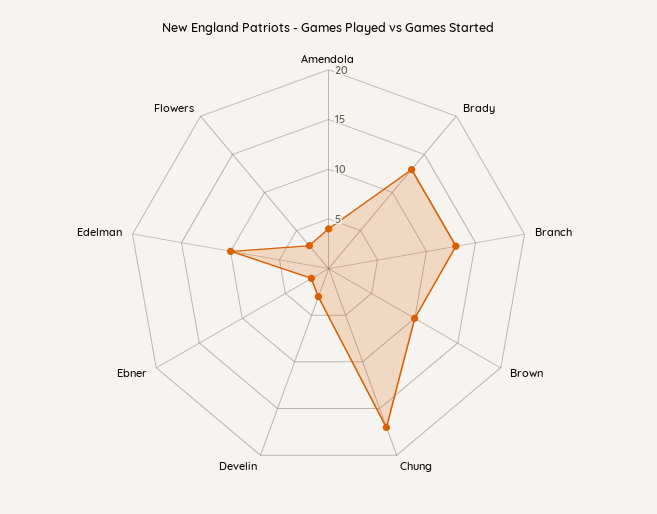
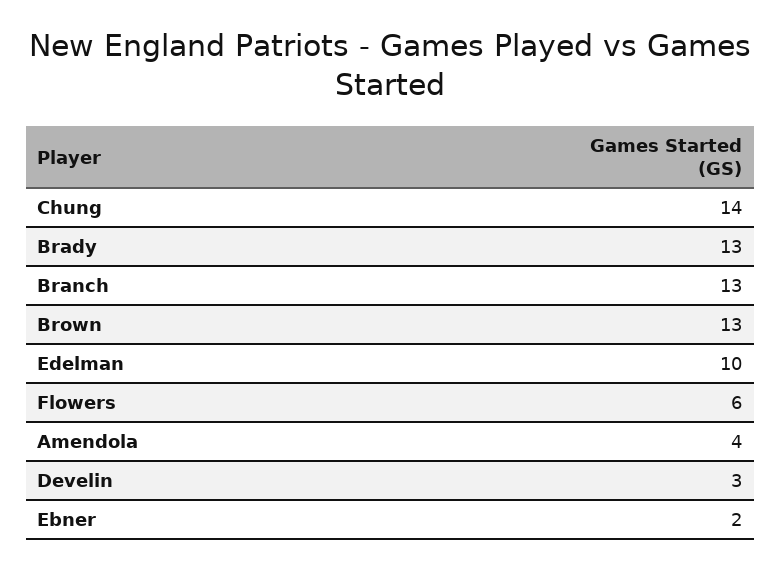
  {
    "Amendola": 4,
    "Brady": 13,
    "Branch": 13,
-   "Brown": 10,
+   "Brown": 13,
-   "Chung": 17,
+   "Chung": 14,
    "Develin": 3,
    "Ebner": 2,
    "Edelman": 10,
-   "Flowers": 3
+   "Flowers": 6
  }

